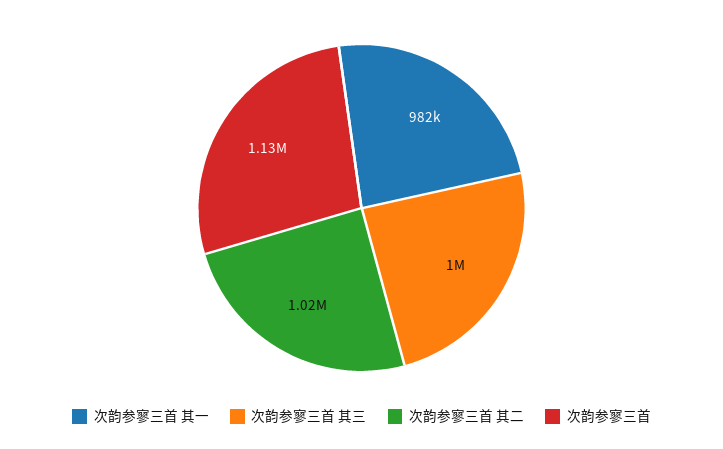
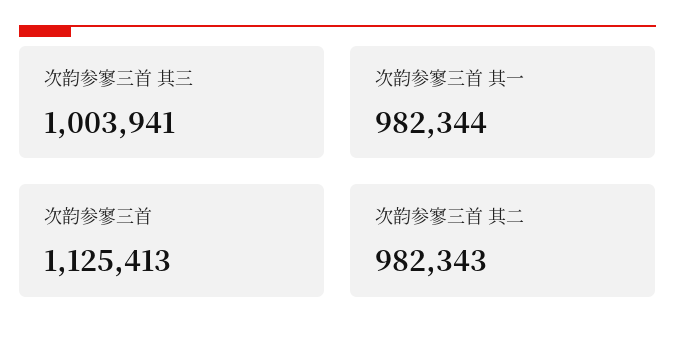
  {
    "次韵参寥三首 其一": 982344,
    "次韵参寥三首 其三": 1003941,
-   "次韵参寥三首 其二": 1020000,
+   "次韵参寥三首 其二": 982343,
    "次韵参寥三首": 1125413
  }

